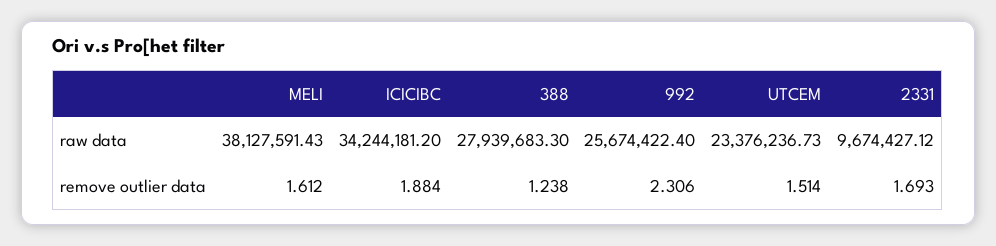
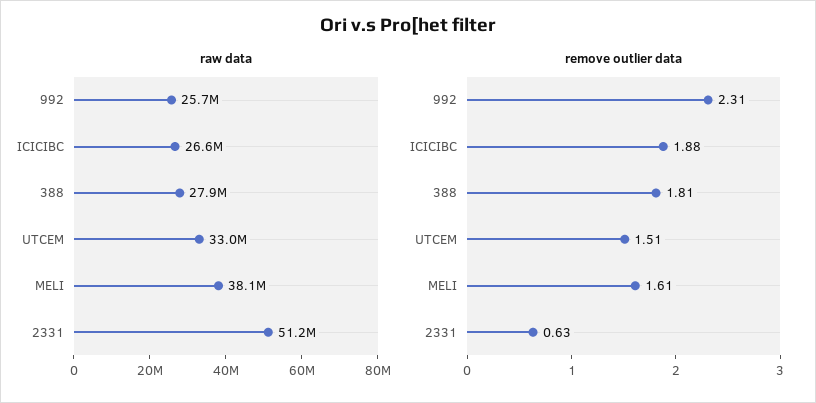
  {
    "raw data": {
      "MELI": 38127591.43,
-     "ICICIBC": 34244181.2,
+     "ICICIBC": 26600000,
      "388": 27939683.3,
      "992": 25674422.4,
-     "UTCEM": 23376236.73,
+     "UTCEM": 33000000,
-     "2331": 9674427.12
+     "2331": 51200000
    },
    "remove outlier data": {
      "MELI": 1.612,
      "ICICIBC": 1.884,
-     "388": 1.238,
+     "388": 1.81,
      "992": 2.306,
      "UTCEM": 1.514,
-     "2331": 1.693
+     "2331": 0.63
    }
  }

